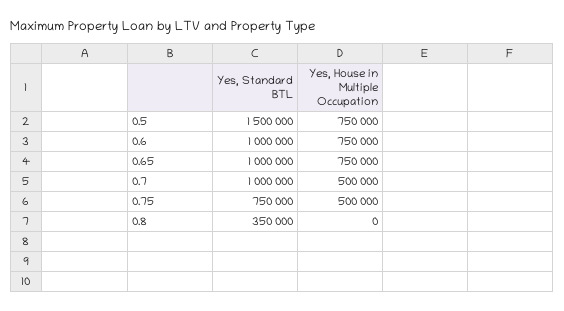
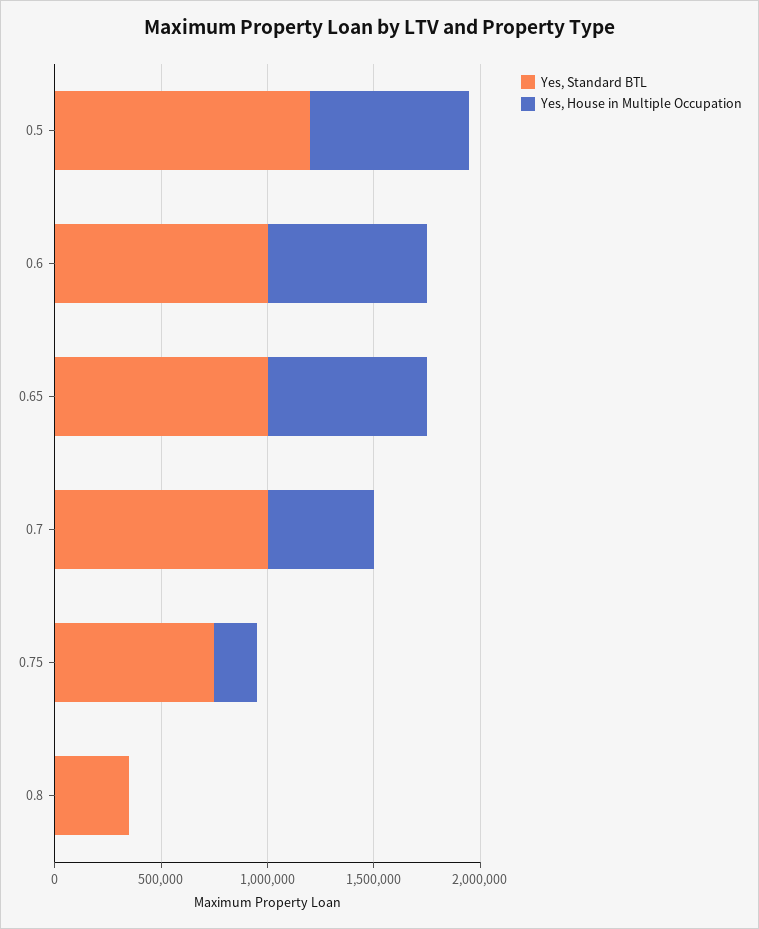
  {
    "Yes, Standard BTL": {
-     "0.5": 1500000,
+     "0.5": 1200000,
      "0.6": 1000000,
      "0.65": 1000000,
      "0.7": 1000000,
      "0.75": 750000,
      "0.8": 350000
    },
    "Yes, House in Multiple Occupation": {
      "0.5": 750000,
      "0.6": 750000,
      "0.65": 750000,
      "0.7": 500000,
-     "0.75": 500000,
+     "0.75": 200000,
      "0.8": 0
    }
  }

